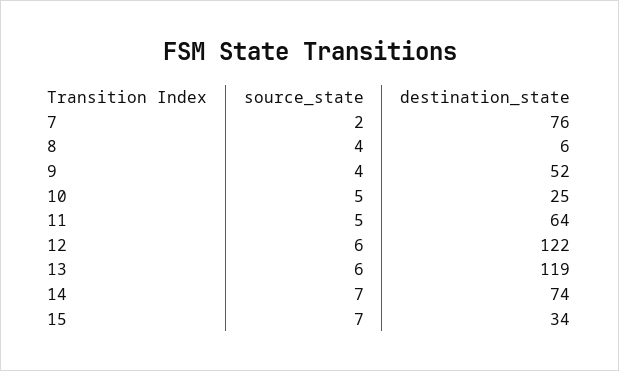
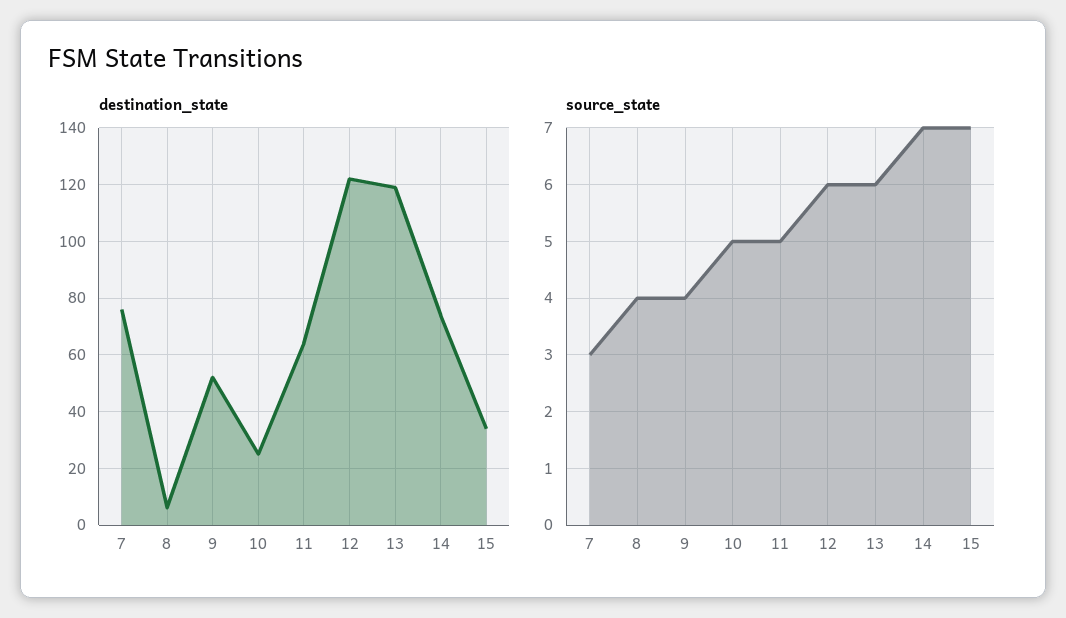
  {
    "source_state": {
-     "7": 2,
+     "7": 3,
      "8": 4,
      "9": 4,
      "10": 5,
      "11": 5,
      "12": 6,
      "13": 6,
      "14": 7,
      "15": 7
    },
    "destination_state": {
      "7": 76,
      "8": 6,
      "9": 52,
      "10": 25,
      "11": 64,
      "12": 122,
      "13": 119,
      "14": 74,
      "15": 34
    }
  }

